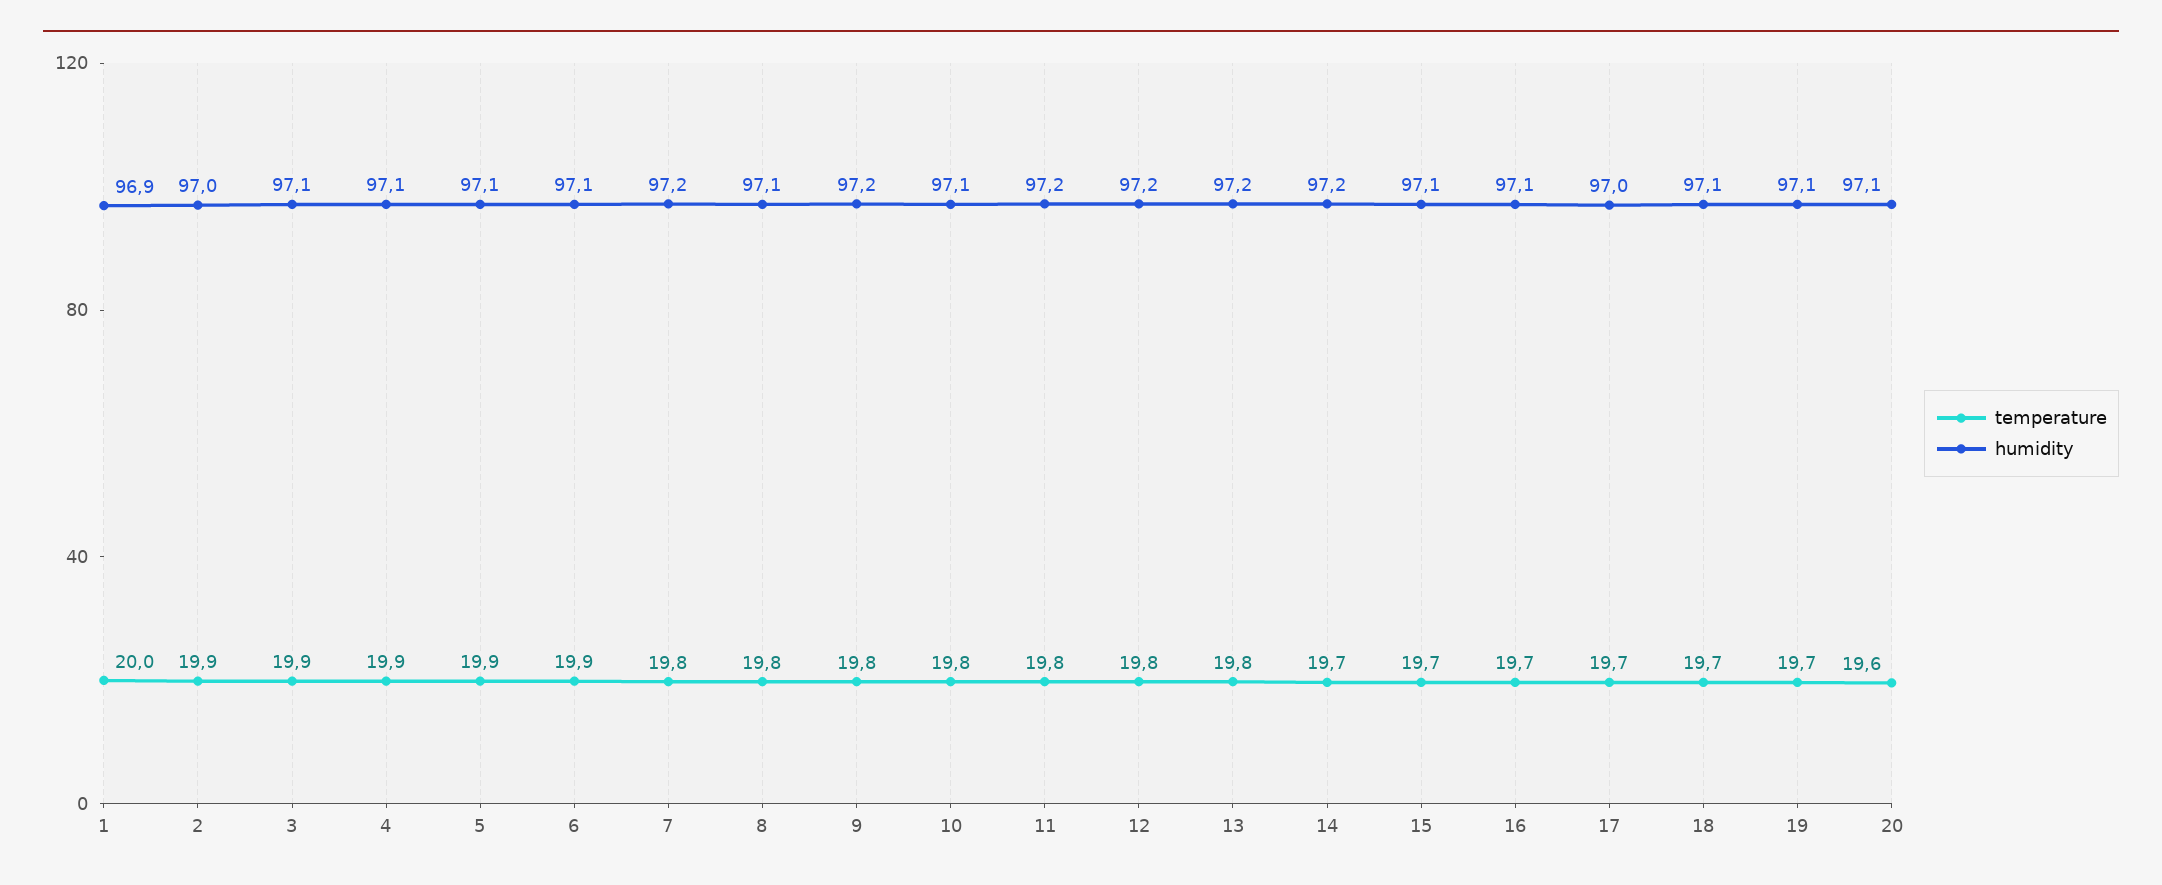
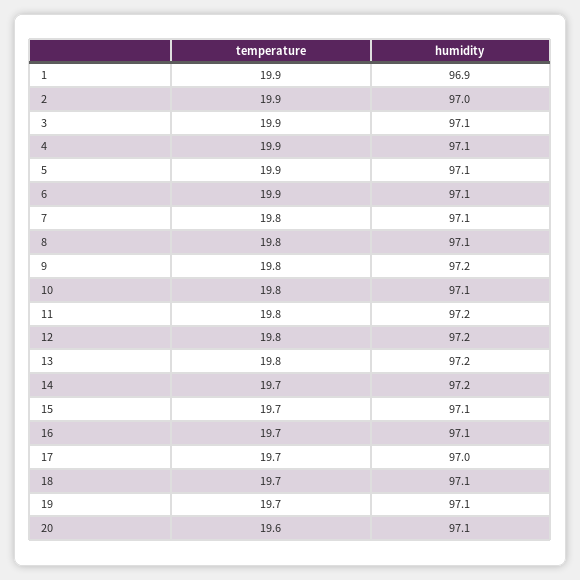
  {
    "temperature": {
-     "1": 20,
+     "1": 19.9,
      "2": 19.9,
      "3": 19.9,
      "4": 19.9,
      "5": 19.9,
      "6": 19.9,
      "7": 19.8,
      "8": 19.8,
      "9": 19.8,
      "10": 19.8,
      "11": 19.8,
      "12": 19.8,
      "13": 19.8,
      "14": 19.7,
      "15": 19.7,
      "16": 19.7,
      "17": 19.7,
      "18": 19.7,
      "19": 19.7,
      "20": 19.6
    },
    "humidity": {
      "1": 96.9,
      "2": 97,
      "3": 97.1,
      "4": 97.1,
      "5": 97.1,
      "6": 97.1,
-     "7": 97.2,
+     "7": 97.1,
      "8": 97.1,
      "9": 97.2,
      "10": 97.1,
      "11": 97.2,
      "12": 97.2,
      "13": 97.2,
      "14": 97.2,
      "15": 97.1,
      "16": 97.1,
      "17": 97,
      "18": 97.1,
      "19": 97.1,
      "20": 97.1
    }
  }

